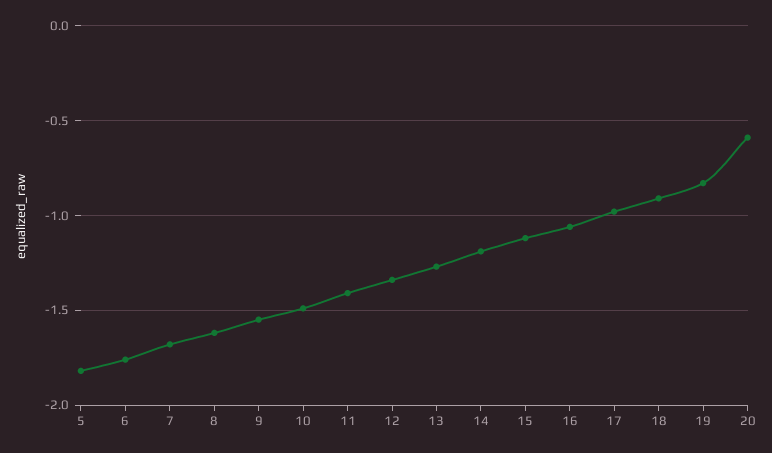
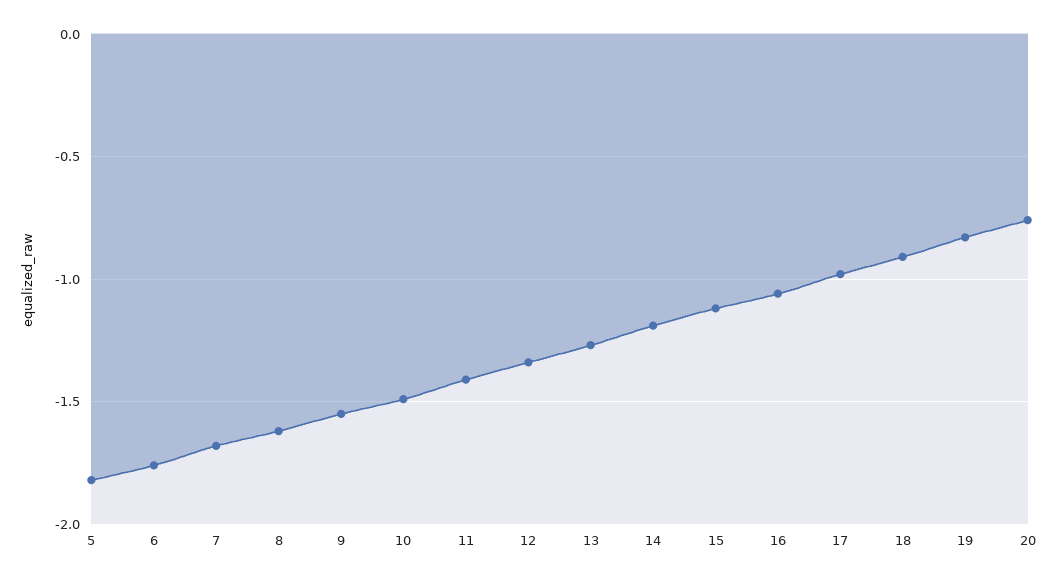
  {
    "5": -1.8,
    "6": -1.75,
    "7": -1.7,
    "8": -1.6,
    "9": -1.55,
    "10": -1.5,
    "11": -1.4,
    "12": -1.35,
    "13": -1.25,
    "14": -1.2,
    "15": -1.1,
    "16": -1.05,
    "17": -1,
    "18": -0.9,
    "19": -0.85,
-   "20": -0.6
+   "20": -0.75
  }

